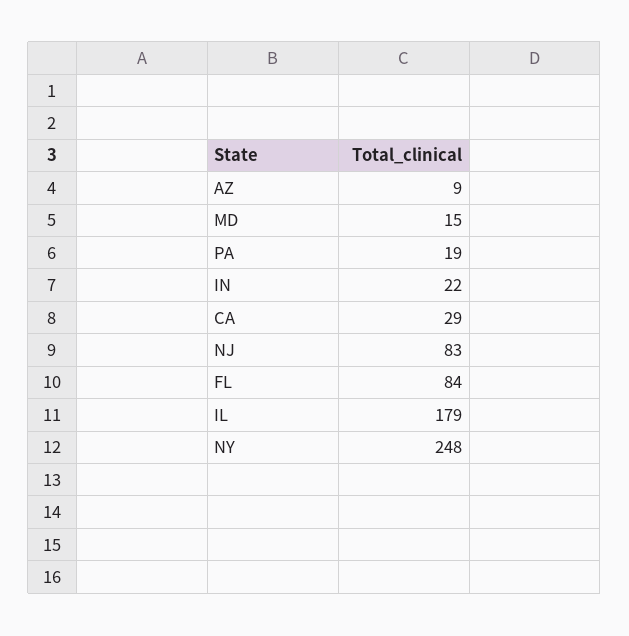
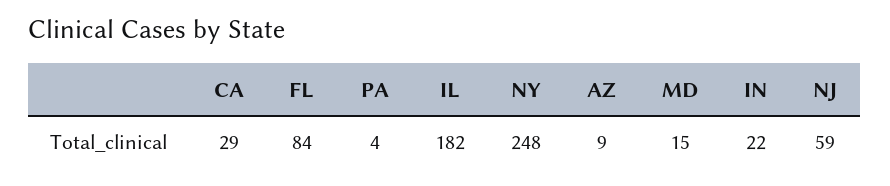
  {
    "AZ": 9,
    "MD": 15,
-   "PA": 19,
+   "PA": 4,
    "IN": 22,
    "CA": 29,
-   "NJ": 83,
+   "NJ": 59,
    "FL": 84,
-   "IL": 179,
+   "IL": 182,
    "NY": 248
  }

